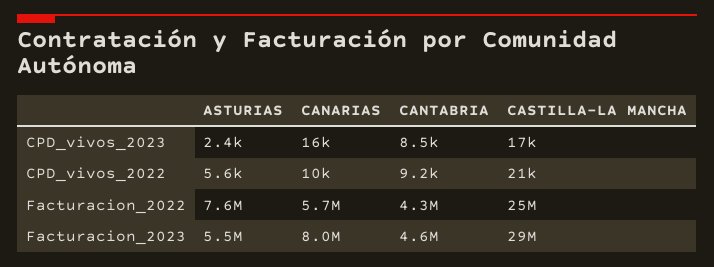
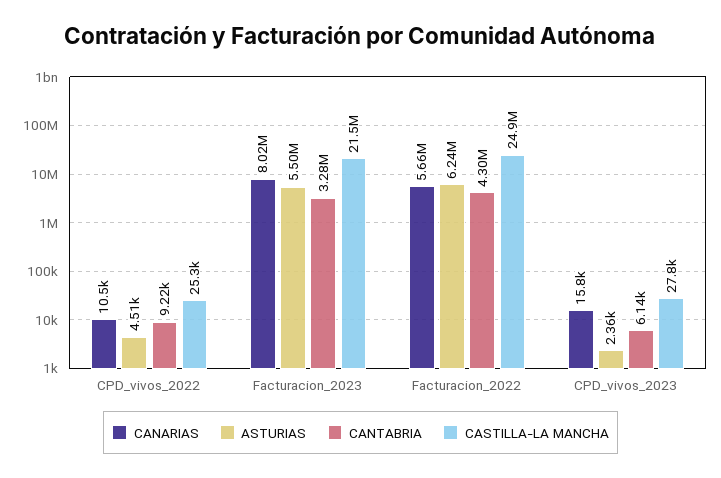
  {
    "ASTURIAS": {
      "CPD_vivos_2023": 2360,
-     "CPD_vivos_2022": 5600,
+     "CPD_vivos_2022": 4510,
-     "Facturacion_2022": 7600000,
+     "Facturacion_2022": 6240000,
      "Facturacion_2023": 5500000
    },
    "CANARIAS": {
      "CPD_vivos_2023": 15800,
      "CPD_vivos_2022": 10500,
      "Facturacion_2022": 5660000,
      "Facturacion_2023": 8020000
    },
    "CANTABRIA": {
-     "CPD_vivos_2023": 8500,
+     "CPD_vivos_2023": 6140,
      "CPD_vivos_2022": 9220,
      "Facturacion_2022": 4300000,
-     "Facturacion_2023": 4600000
+     "Facturacion_2023": 3280000
    },
    "CASTILLA-LA MANCHA": {
-     "CPD_vivos_2023": 17000,
+     "CPD_vivos_2023": 27800,
-     "CPD_vivos_2022": 21000,
+     "CPD_vivos_2022": 25300,
      "Facturacion_2022": 24900000,
-     "Facturacion_2023": 29000000
+     "Facturacion_2023": 21500000
    }
  }

